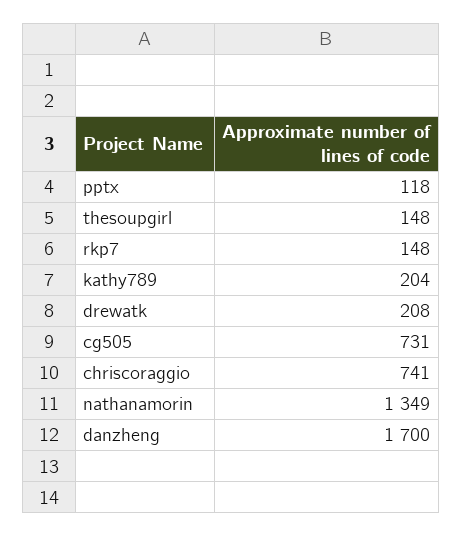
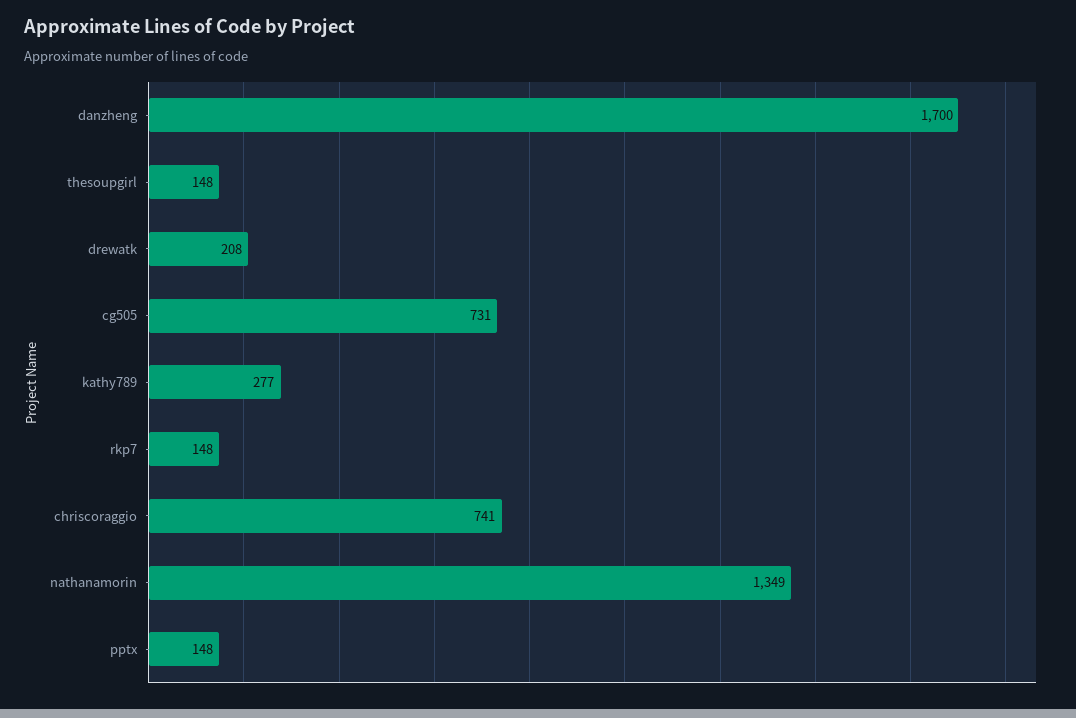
  {
-   "pptx": 118,
+   "pptx": 148,
    "thesoupgirl": 148,
    "rkp7": 148,
-   "kathy789": 204,
+   "kathy789": 277,
    "drewatk": 208,
    "cg505": 731,
    "chriscoraggio": 741,
    "nathanamorin": 1349,
    "danzheng": 1700
  }

